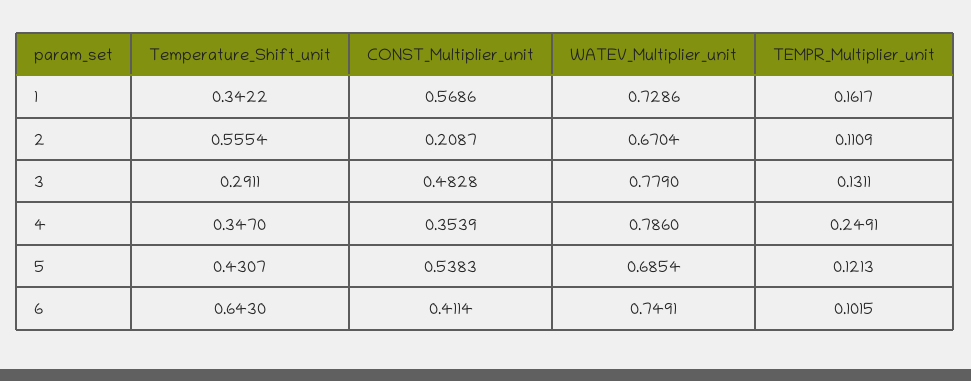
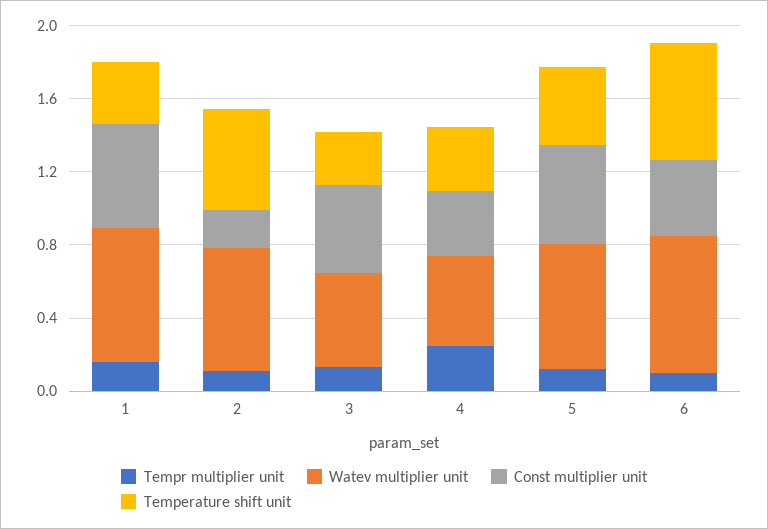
  {
    "Temperature_Shift_unit": {
      "1": 0.3422,
      "2": 0.5554,
      "3": 0.2911,
      "4": 0.347,
      "5": 0.4307,
      "6": 0.643
    },
    "CONST_Multiplier_unit": {
      "1": 0.5686,
      "2": 0.2087,
      "3": 0.4828,
      "4": 0.3539,
      "5": 0.5383,
      "6": 0.4114
    },
    "WATEV_Multiplier_unit": {
      "1": 0.7286,
      "2": 0.6704,
-     "3": 0.779,
+     "3": 0.5,
-     "4": 0.786,
+     "4": 0.5,
      "5": 0.6854,
      "6": 0.7491
    },
    "TEMPR_Multiplier_unit": {
      "1": 0.1617,
      "2": 0.1109,
      "3": 0.1311,
      "4": 0.2491,
      "5": 0.1213,
      "6": 0.1015
    }
  }

